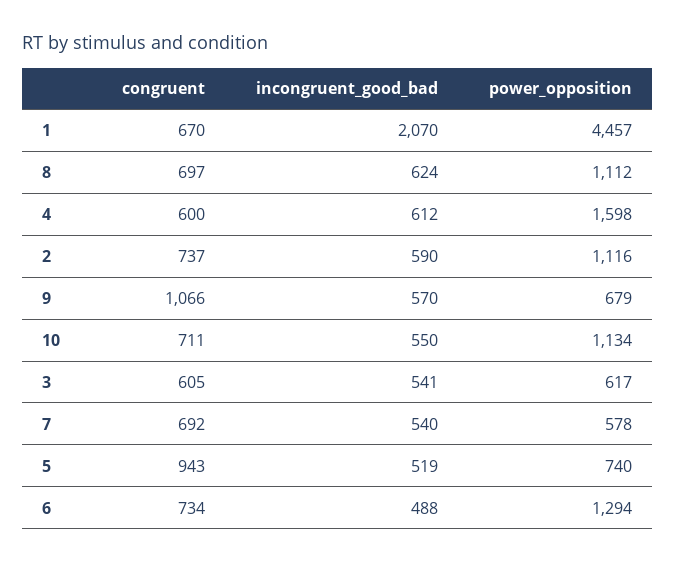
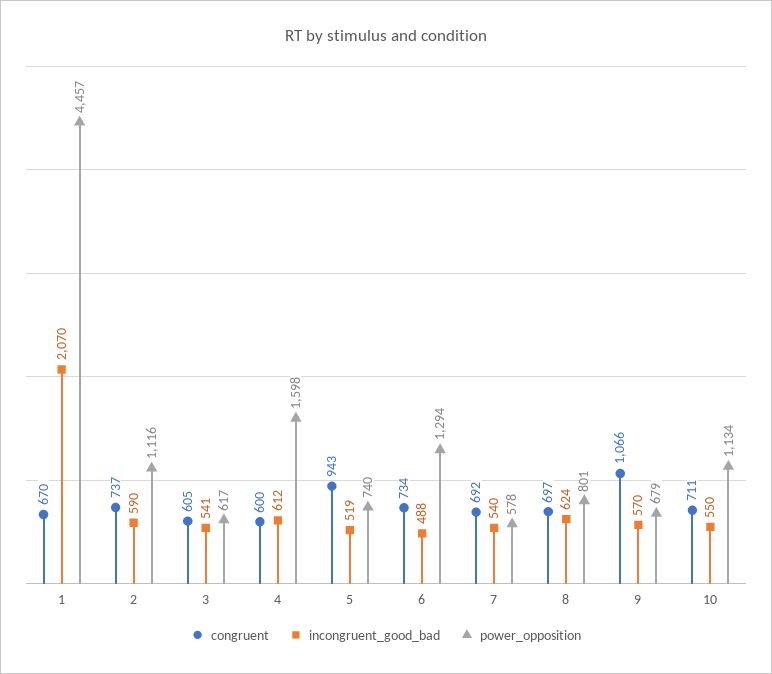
  {
    "congruent": {
      "1": 670,
      "8": 697,
      "4": 600,
      "2": 737,
      "9": 1066,
      "10": 711,
      "3": 605,
      "7": 692,
      "5": 943,
      "6": 734
    },
    "incongruent_good_bad": {
      "1": 2070,
      "8": 624,
      "4": 612,
      "2": 590,
      "9": 570,
      "10": 550,
      "3": 541,
      "7": 540,
      "5": 519,
      "6": 488
    },
    "power_opposition": {
      "1": 4457,
-     "8": 1112,
+     "8": 801,
      "4": 1598,
      "2": 1116,
      "9": 679,
      "10": 1134,
      "3": 617,
      "7": 578,
      "5": 740,
      "6": 1294
    }
  }

